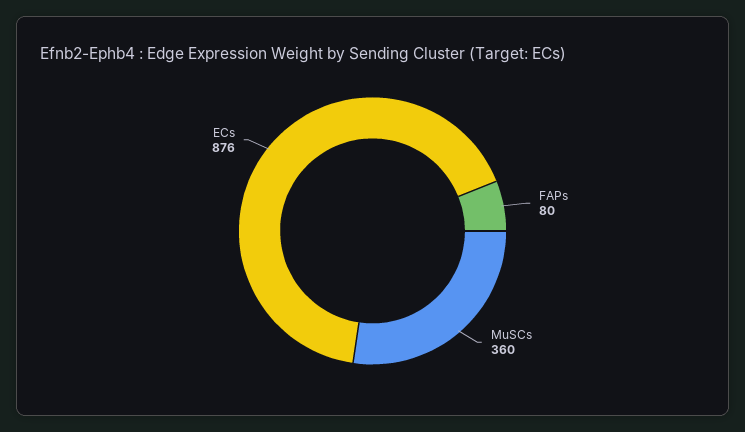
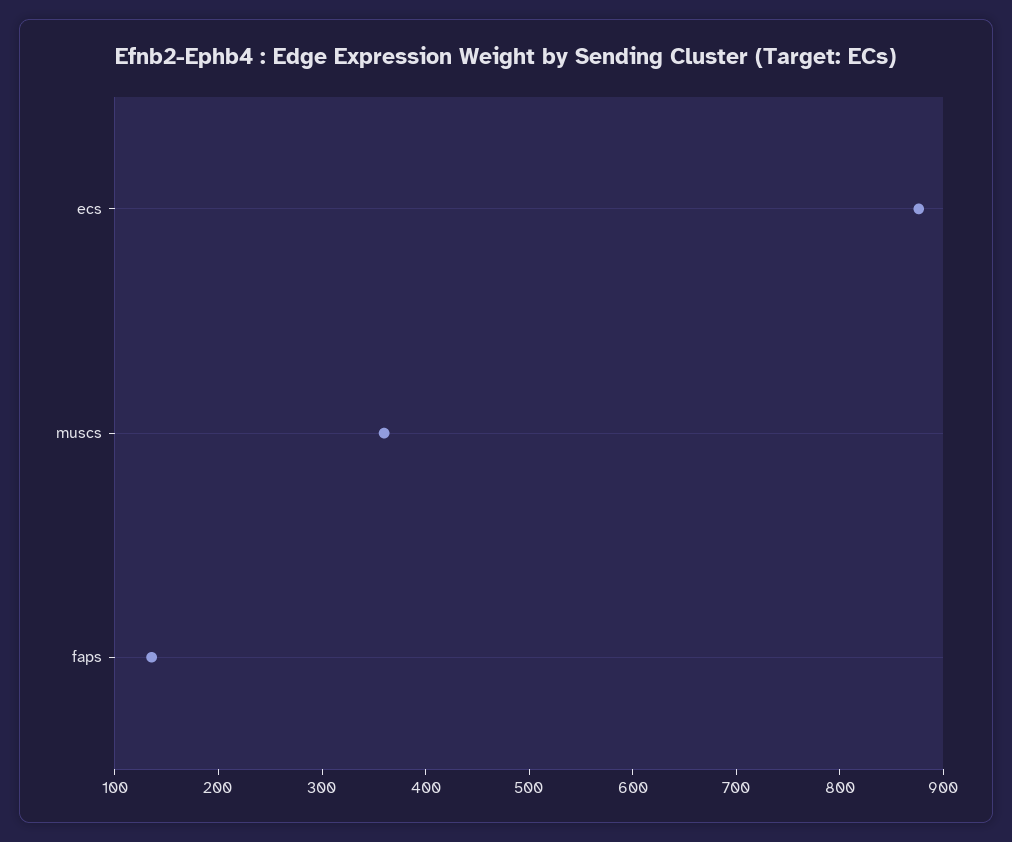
  {
-   "FAPs": 80,
+   "FAPs": 140,
    "MuSCs": 360,
    "ECs": 876
  }

